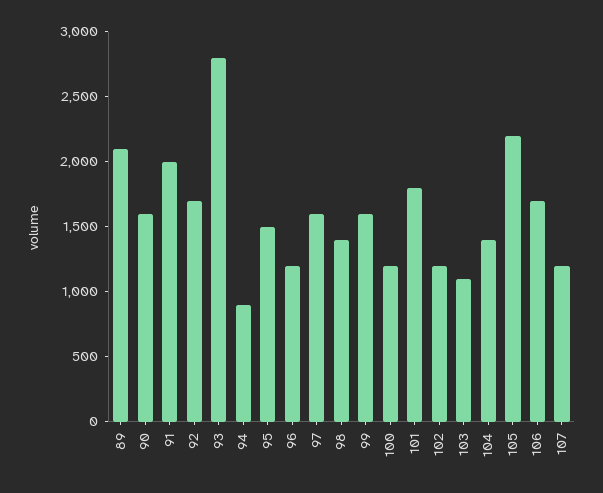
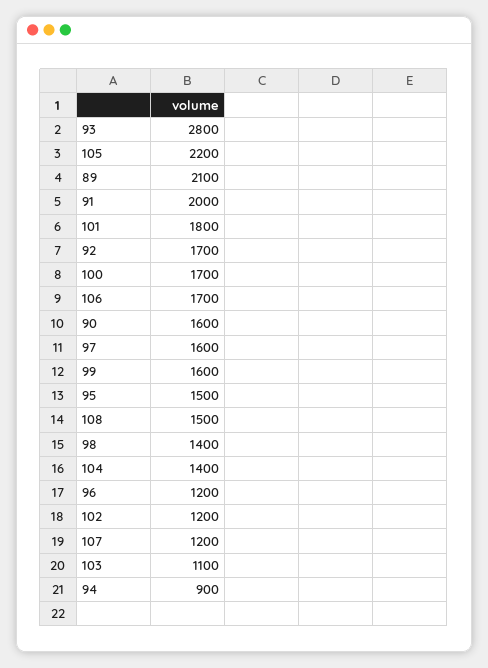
  {
    "89": 2100,
    "90": 1600,
    "91": 2000,
    "92": 1700,
    "93": 2800,
    "94": 900,
    "95": 1500,
    "96": 1200,
    "97": 1600,
    "98": 1400,
    "99": 1600,
-   "100": 1200,
+   "100": 1700,
    "101": 1800,
    "102": 1200,
    "103": 1100,
    "104": 1400,
    "105": 2200,
    "106": 1700,
-   "107": 1200
+   "107": 1200,
+   "108": 1500
  }

